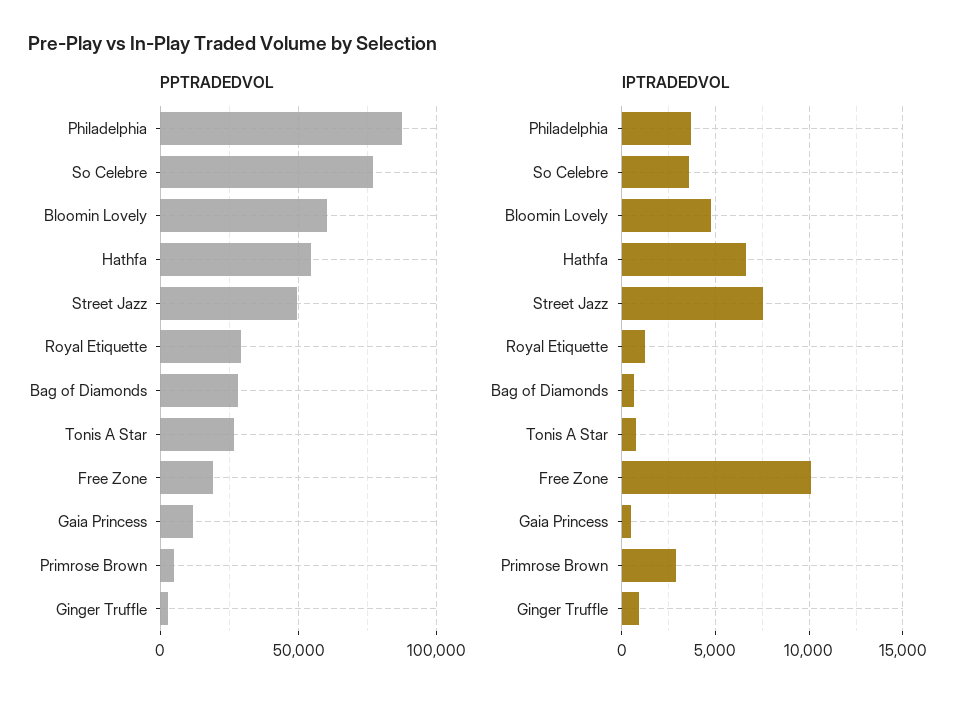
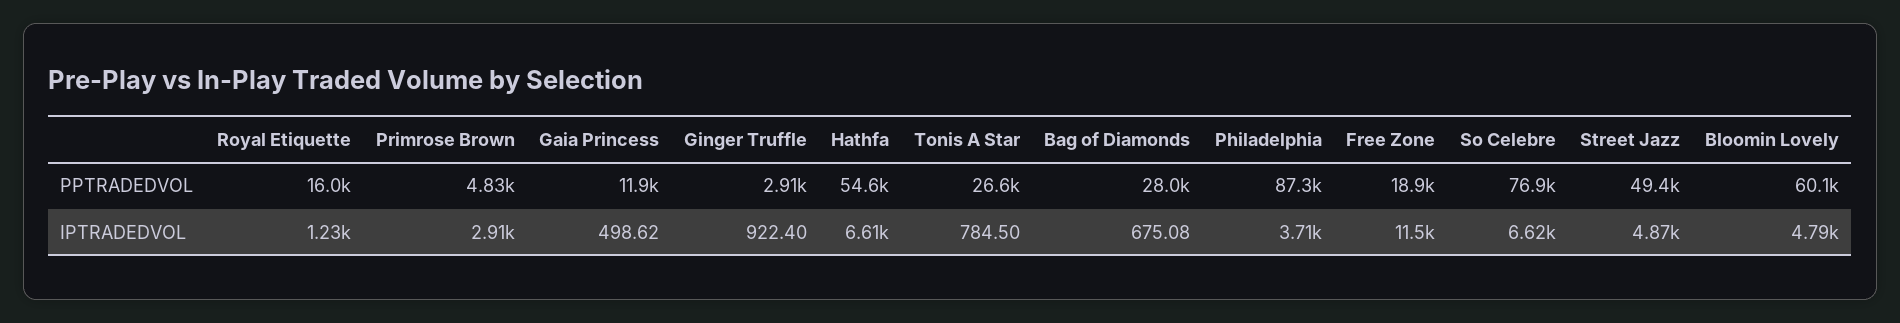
  {
    "PPTRADEDVOL": {
      "Philadelphia": 87300,
      "So Celebre": 76900,
      "Bloomin Lovely": 60100,
      "Hathfa": 54600,
      "Street Jazz": 49400,
-     "Royal Etiquette": 30000,
+     "Royal Etiquette": 16000,
      "Bag of Diamonds": 28000,
      "Tonis A Star": 26600,
      "Free Zone": 18900,
      "Gaia Princess": 11900,
      "Primrose Brown": 4830,
      "Ginger Truffle": 2910
    },
    "IPTRADEDVOL": {
      "Philadelphia": 3710,
-     "So Celebre": 3500,
+     "So Celebre": 6620,
      "Bloomin Lovely": 4790,
      "Hathfa": 6610,
-     "Street Jazz": 7500,
+     "Street Jazz": 4870,
      "Royal Etiquette": 1230,
      "Bag of Diamonds": 675.08,
      "Tonis A Star": 784.5,
-     "Free Zone": 10000,
+     "Free Zone": 11500,
      "Gaia Princess": 498.62,
      "Primrose Brown": 2910,
      "Ginger Truffle": 922.4
    }
  }

